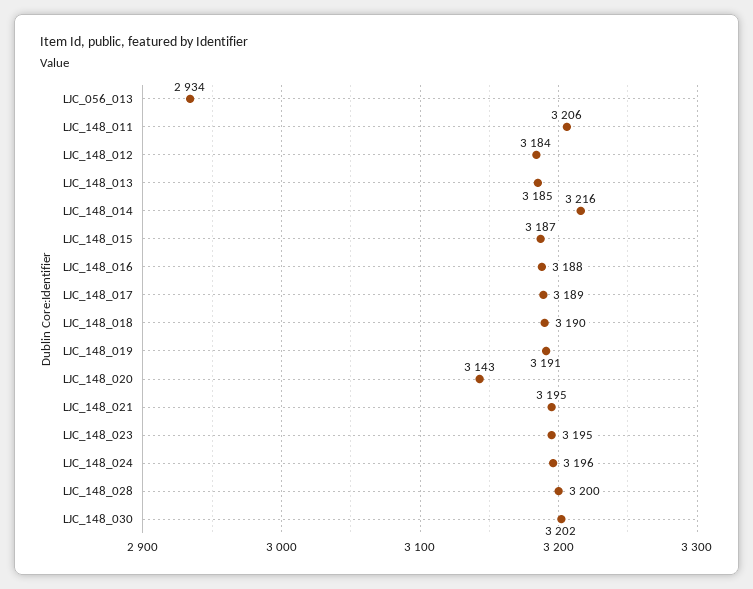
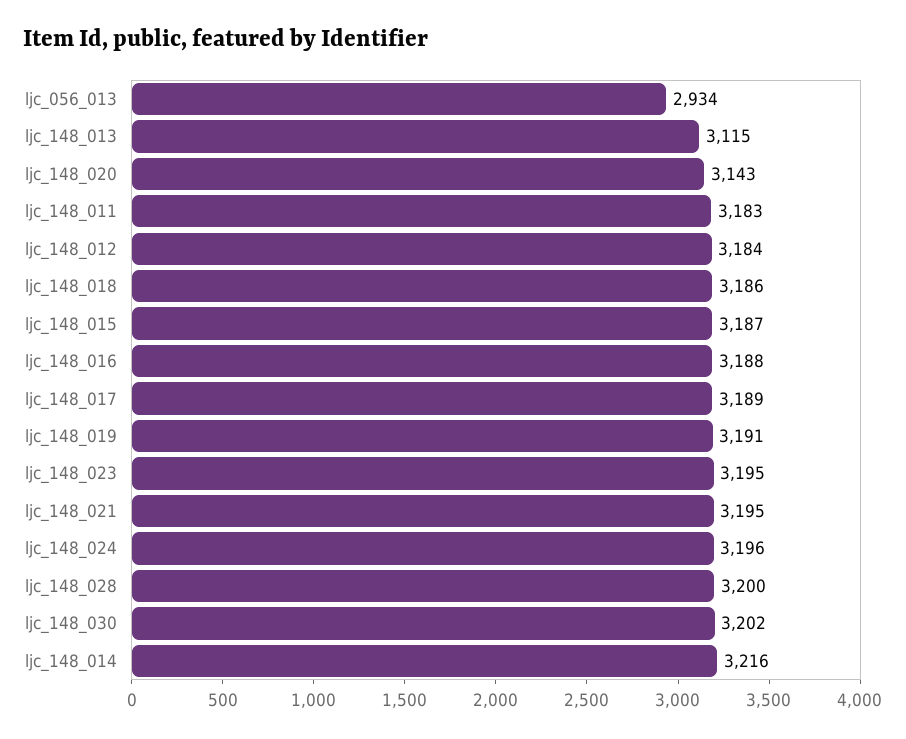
  {
    "LJC_056_013": 2934,
-   "LJC_148_011": 3206,
+   "LJC_148_011": 3183,
    "LJC_148_012": 3184,
-   "LJC_148_013": 3185,
+   "LJC_148_013": 3115,
    "LJC_148_014": 3216,
    "LJC_148_015": 3187,
    "LJC_148_016": 3188,
    "LJC_148_017": 3189,
-   "LJC_148_018": 3190,
+   "LJC_148_018": 3186,
    "LJC_148_019": 3191,
    "LJC_148_020": 3143,
    "LJC_148_021": 3195,
    "LJC_148_023": 3195,
    "LJC_148_024": 3196,
    "LJC_148_028": 3200,
    "LJC_148_030": 3202
  }

